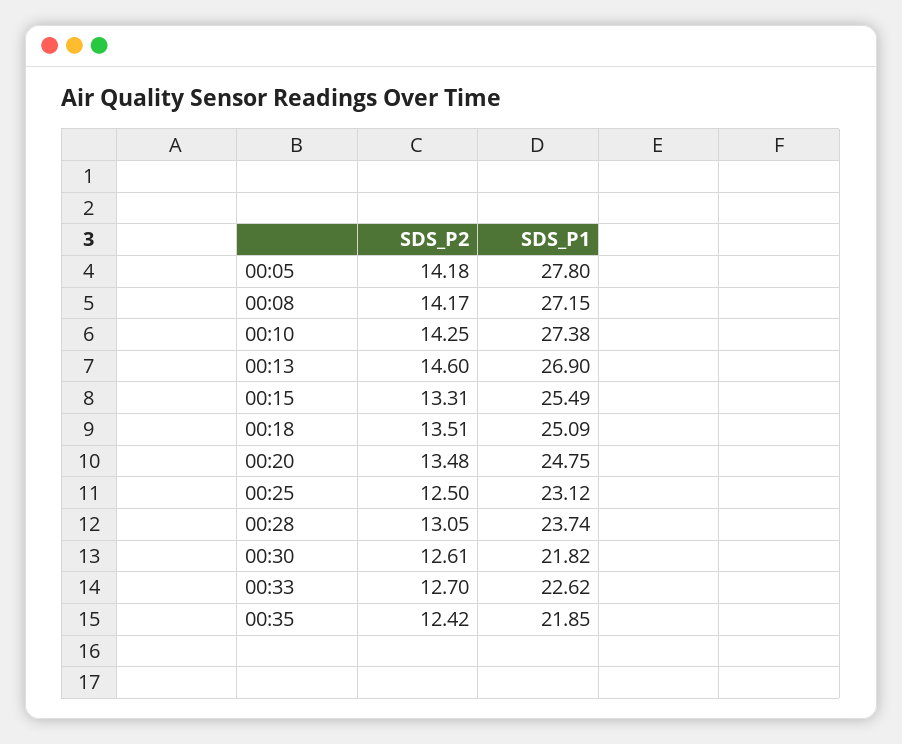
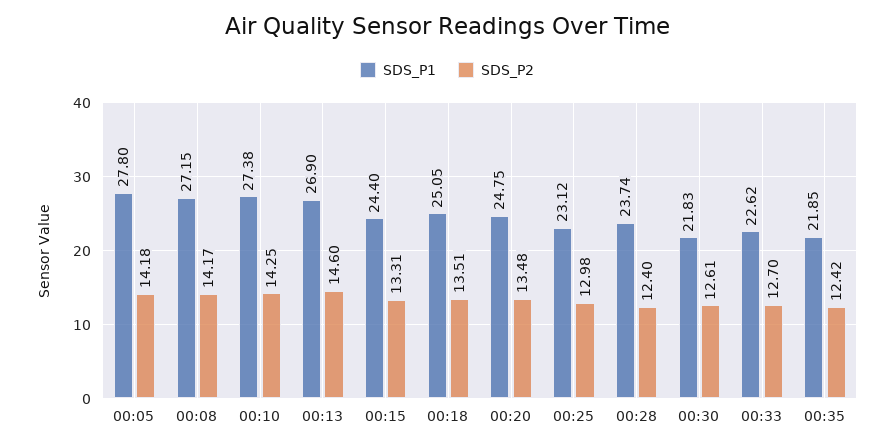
  {
    "SDS_P2": {
      "00:05": 14.18,
      "00:08": 14.17,
      "00:10": 14.25,
      "00:13": 14.6,
      "00:15": 13.31,
      "00:18": 13.51,
      "00:20": 13.48,
-     "00:25": 12.5,
+     "00:25": 12.98,
-     "00:28": 13.05,
+     "00:28": 12.4,
      "00:30": 12.61,
      "00:33": 12.7,
      "00:35": 12.42
    },
    "SDS_P1": {
      "00:05": 27.8,
      "00:08": 27.15,
      "00:10": 27.38,
      "00:13": 26.9,
-     "00:15": 25.49,
+     "00:15": 24.4,
-     "00:18": 25.09,
+     "00:18": 25.05,
      "00:20": 24.75,
      "00:25": 23.12,
      "00:28": 23.74,
-     "00:30": 21.82,
+     "00:30": 21.83,
      "00:33": 22.62,
      "00:35": 21.85
    }
  }

